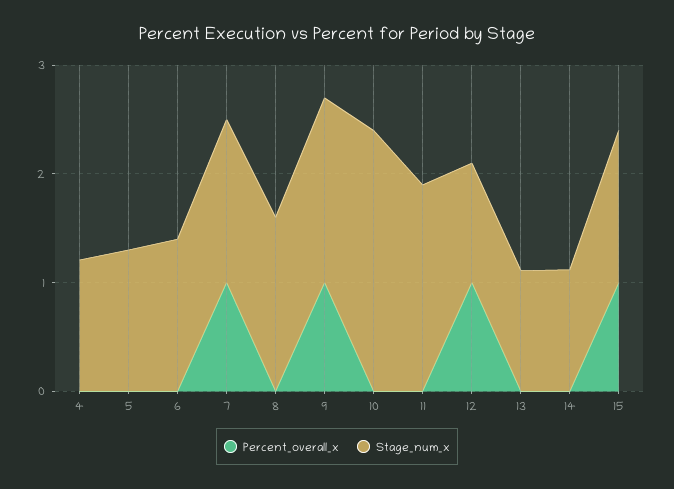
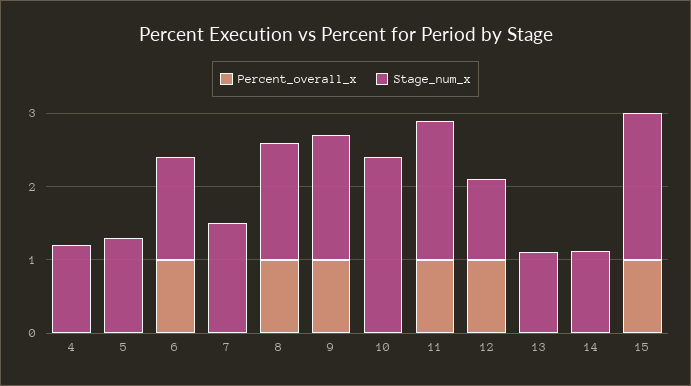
  {
    "Percent_overall_x": {
      "4": 0,
      "5": 0,
-     "6": 0,
+     "6": 1,
-     "7": 1,
+     "7": 0,
-     "8": 0,
+     "8": 1,
      "9": 1,
      "10": 0,
-     "11": 0,
+     "11": 1,
      "12": 1,
      "13": 0,
      "14": 0,
      "15": 1
    },
    "Stage_num_x": {
      "4": 1.2,
      "5": 1.4,
      "6": 1.4,
      "7": 1.6,
      "8": 1.6,
      "9": 1.8,
      "10": 2.4,
      "11": 2,
      "12": 1.2,
      "13": 1.2,
      "14": 1.2,
-     "15": 1.4
+     "15": 2
    }
  }

